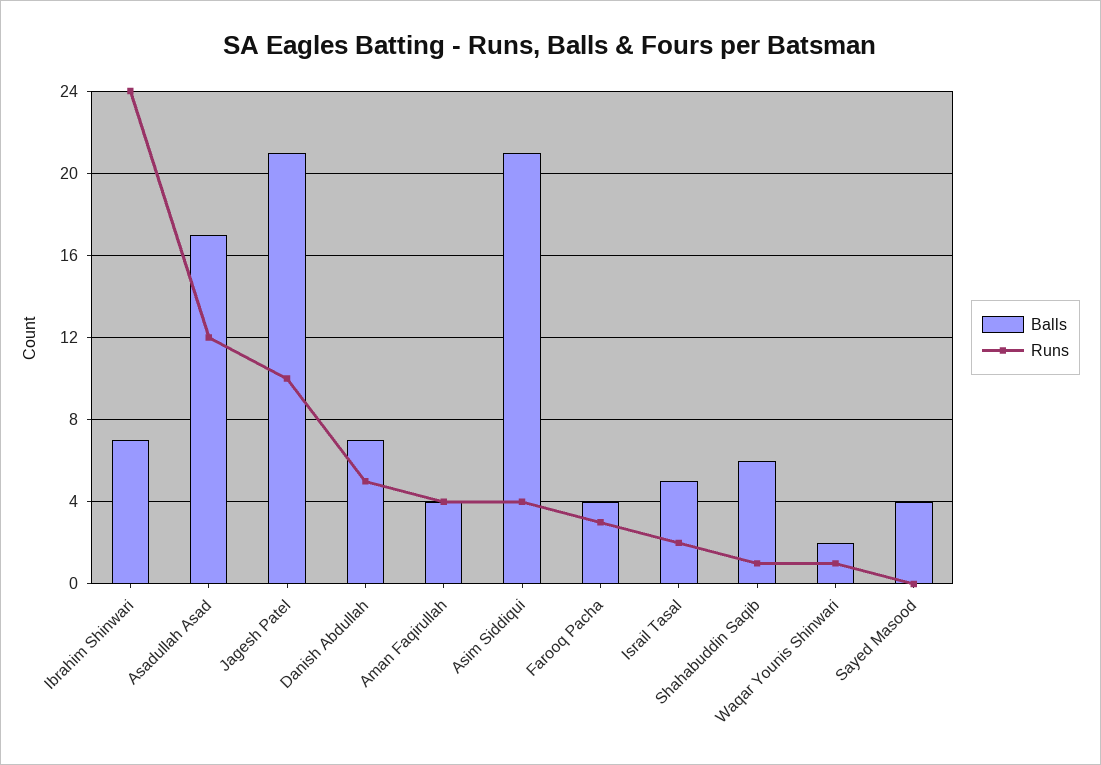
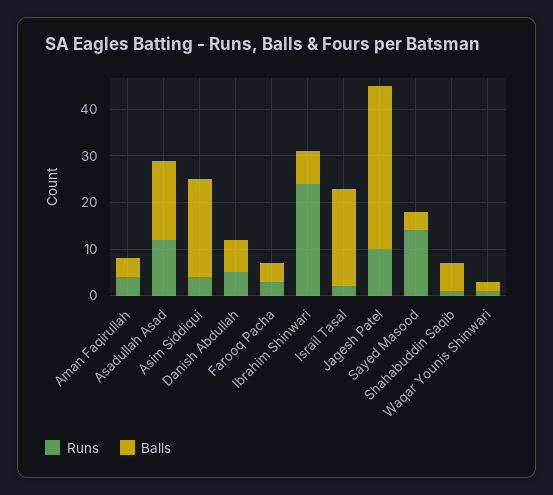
  {
    "Balls": {
      "Ibrahim Shinwari": 7,
      "Asadullah Asad": 17,
-     "Jagesh Patel": 21,
+     "Jagesh Patel": 35,
      "Danish Abdullah": 7,
      "Aman Faqirullah": 4,
      "Asim Siddiqui": 21,
      "Farooq Pacha": 4,
-     "Israil Tasal": 5,
+     "Israil Tasal": 20,
      "Shahabuddin Saqib": 6,
      "Waqar Younis Shinwari": 2,
      "Sayed Masood": 4
    },
    "Runs": {
      "Ibrahim Shinwari": 24,
      "Asadullah Asad": 12,
      "Jagesh Patel": 10,
      "Danish Abdullah": 5,
      "Aman Faqirullah": 4,
      "Asim Siddiqui": 4,
      "Farooq Pacha": 3,
      "Israil Tasal": 2,
      "Shahabuddin Saqib": 1,
      "Waqar Younis Shinwari": 1,
-     "Sayed Masood": 0
+     "Sayed Masood": 15
    }
  }

